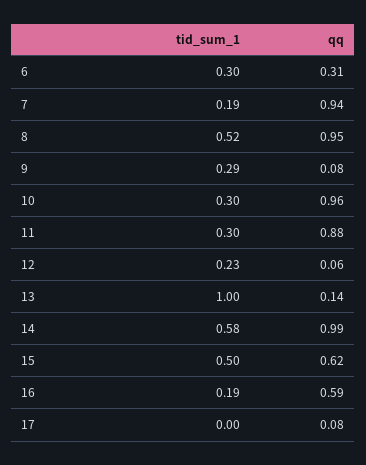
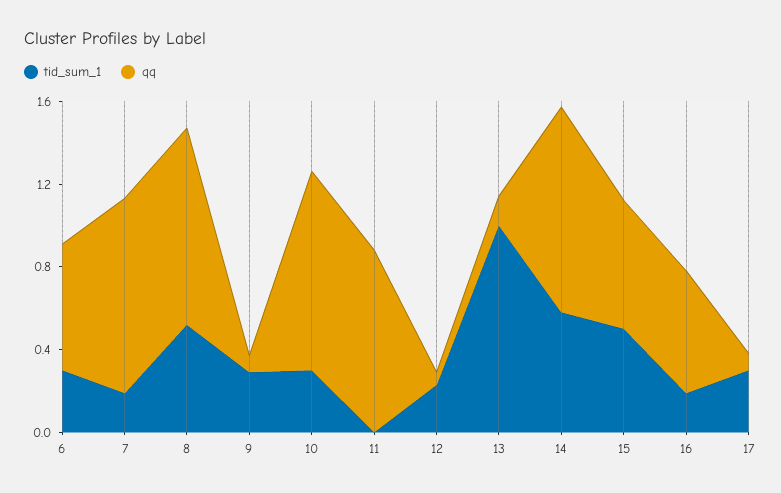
  {
    "tid_sum_1": {
      "6": 0.3,
      "7": 0.19,
      "8": 0.52,
      "9": 0.29,
      "10": 0.3,
-     "11": 0.3,
+     "11": 0,
      "12": 0.23,
      "13": 1,
      "14": 0.58,
      "15": 0.5,
      "16": 0.19,
-     "17": 0
+     "17": 0.3
    },
    "qq": {
-     "6": 0.31,
+     "6": 0.6,
      "7": 0.94,
      "8": 0.95,
      "9": 0.08,
      "10": 0.96,
      "11": 0.88,
      "12": 0.06,
      "13": 0.14,
      "14": 0.99,
      "15": 0.62,
      "16": 0.59,
      "17": 0.08
    }
  }

